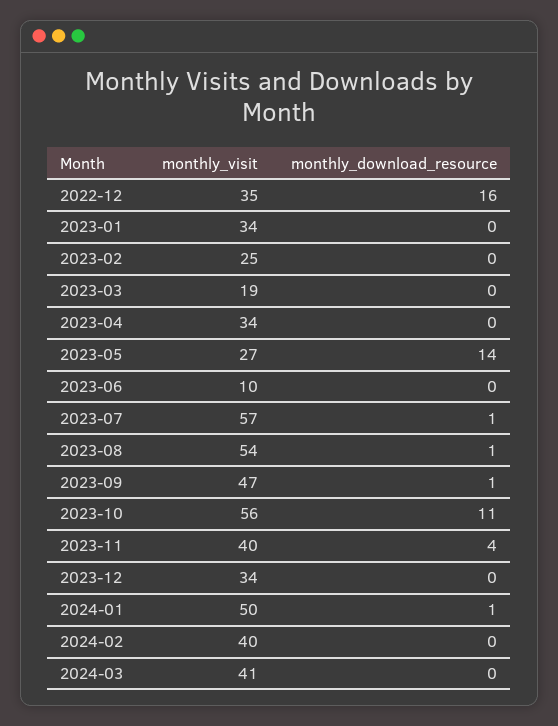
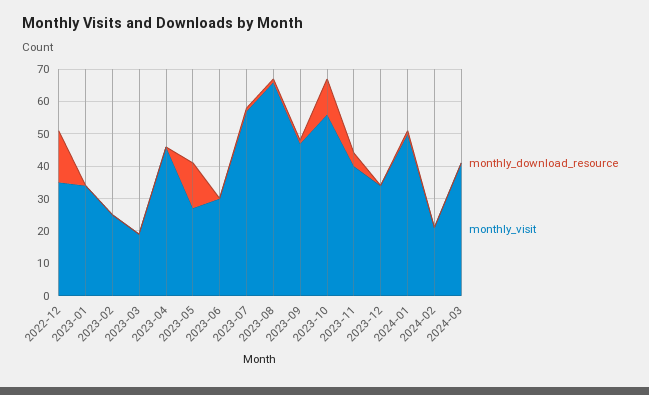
  {
    "monthly_visit": {
      "2022-12": 35,
      "2023-01": 34,
      "2023-02": 25,
      "2023-03": 19,
-     "2023-04": 34,
+     "2023-04": 45,
      "2023-05": 27,
-     "2023-06": 10,
+     "2023-06": 30,
      "2023-07": 57,
-     "2023-08": 54,
+     "2023-08": 65,
      "2023-09": 47,
      "2023-10": 56,
      "2023-11": 40,
      "2023-12": 34,
      "2024-01": 50,
-     "2024-02": 40,
+     "2024-02": 20,
      "2024-03": 41
    },
    "monthly_download_resource": {
      "2022-12": 16,
      "2023-01": 0,
      "2023-02": 0,
      "2023-03": 0,
      "2023-04": 0,
      "2023-05": 14,
      "2023-06": 0,
      "2023-07": 1,
      "2023-08": 1,
      "2023-09": 1,
      "2023-10": 11,
      "2023-11": 4,
      "2023-12": 0,
      "2024-01": 1,
      "2024-02": 0,
      "2024-03": 0
    }
  }

